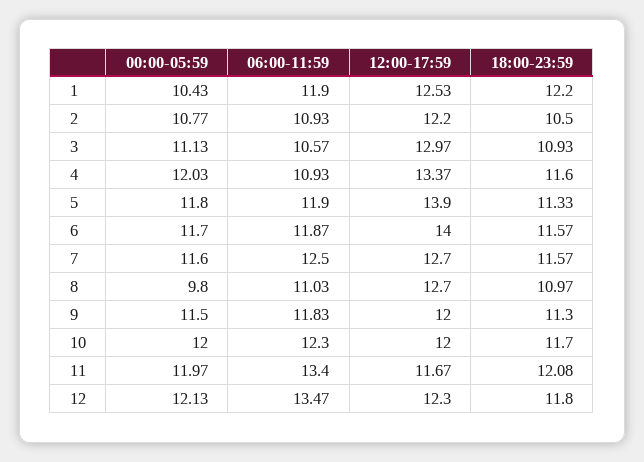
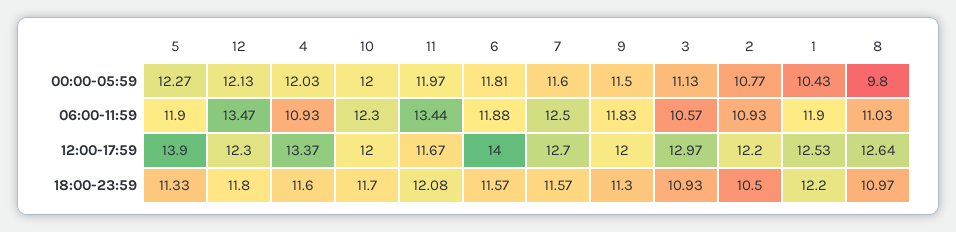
  {
    "00:00-05:59": {
      "1": 10.43,
      "2": 10.77,
      "3": 11.13,
      "4": 12.03,
-     "5": 11.8,
+     "5": 12.27,
-     "6": 11.7,
+     "6": 11.81,
      "7": 11.6,
      "8": 9.8,
      "9": 11.5,
      "10": 12,
      "11": 11.97,
      "12": 12.13
    },
    "06:00-11:59": {
      "1": 11.9,
      "2": 10.93,
      "3": 10.57,
      "4": 10.93,
      "5": 11.9,
-     "6": 11.87,
+     "6": 11.88,
      "7": 12.5,
      "8": 11.03,
      "9": 11.83,
      "10": 12.3,
-     "11": 13.4,
+     "11": 13.44,
      "12": 13.47
    },
    "12:00-17:59": {
      "1": 12.53,
      "2": 12.2,
      "3": 12.97,
      "4": 13.37,
      "5": 13.9,
      "6": 14,
      "7": 12.7,
-     "8": 12.7,
+     "8": 12.64,
      "9": 12,
      "10": 12,
      "11": 11.67,
      "12": 12.3
    },
    "18:00-23:59": {
      "1": 12.2,
      "2": 10.5,
      "3": 10.93,
      "4": 11.6,
      "5": 11.33,
      "6": 11.57,
      "7": 11.57,
      "8": 10.97,
      "9": 11.3,
      "10": 11.7,
      "11": 12.08,
      "12": 11.8
    }
  }

